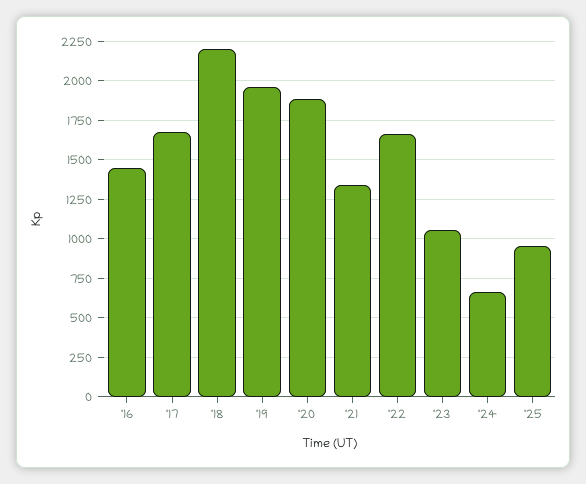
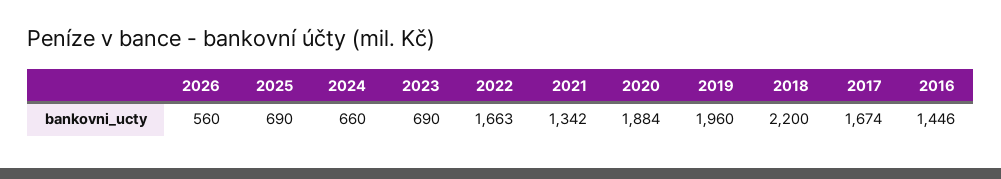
  {
    "'16": 1446,
    "'17": 1674,
    "'18": 2200,
    "'19": 1960,
    "'20": 1884,
    "'21": 1342,
    "'22": 1663,
-   "'23": 1050,
+   "'23": 690,
    "'24": 660,
-   "'25": 950
+   "'25": 690,
+   "2026": 560
  }

